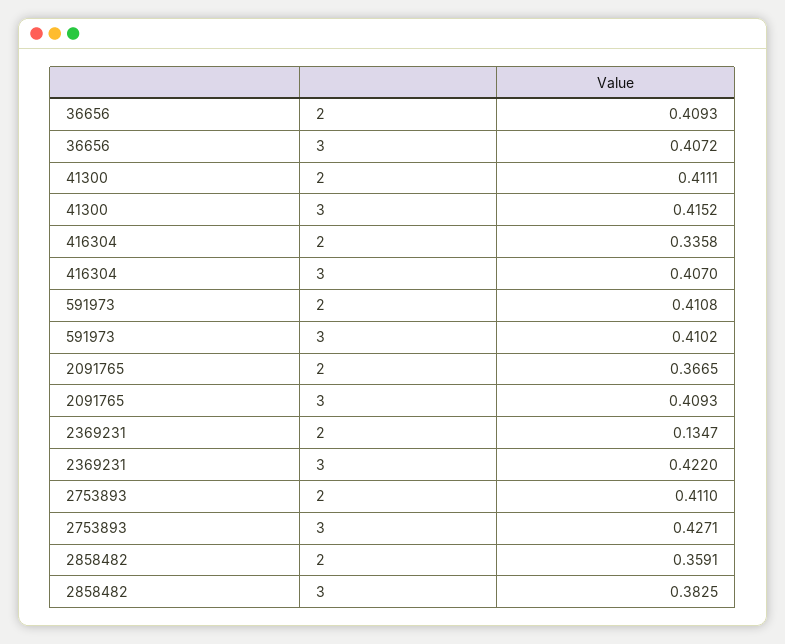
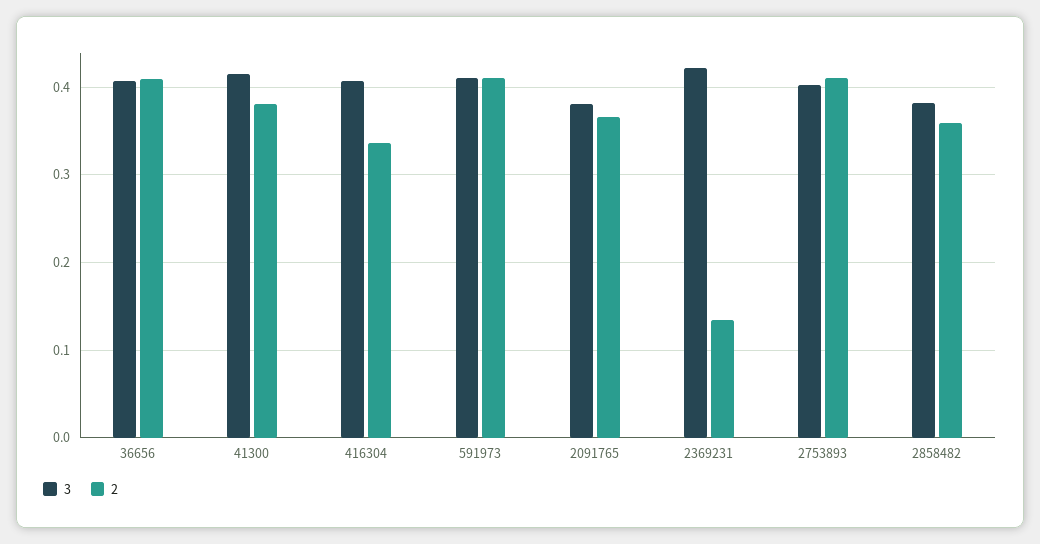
  {
    "2": {
      "36656": 0.4093,
-     "41300": 0.4111,
+     "41300": 0.38,
      "416304": 0.3358,
      "591973": 0.4108,
      "2091765": 0.3665,
      "2369231": 0.1347,
      "2753893": 0.411,
      "2858482": 0.3591
    },
    "3": {
      "36656": 0.4072,
      "41300": 0.4152,
      "416304": 0.407,
      "591973": 0.4102,
-     "2091765": 0.4093,
+     "2091765": 0.38,
      "2369231": 0.422,
-     "2753893": 0.4271,
+     "2753893": 0.4,
      "2858482": 0.3825
    }
  }

